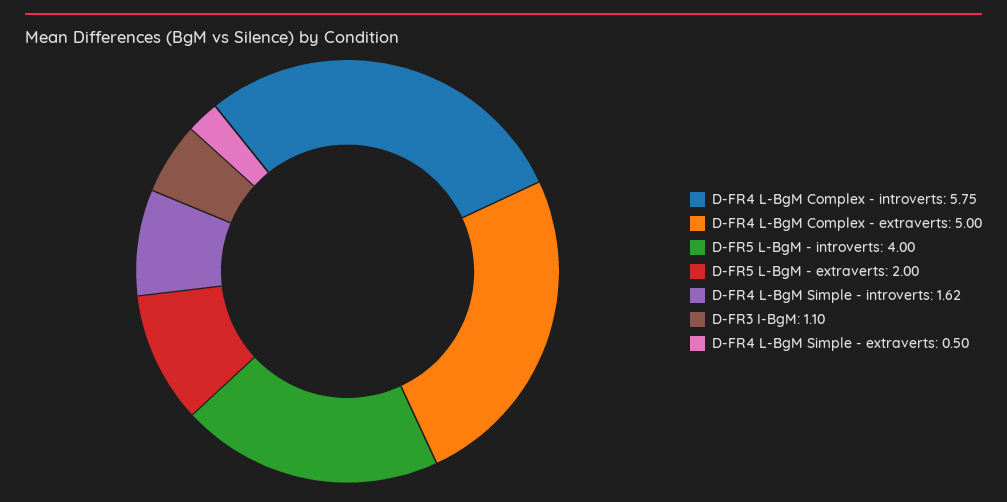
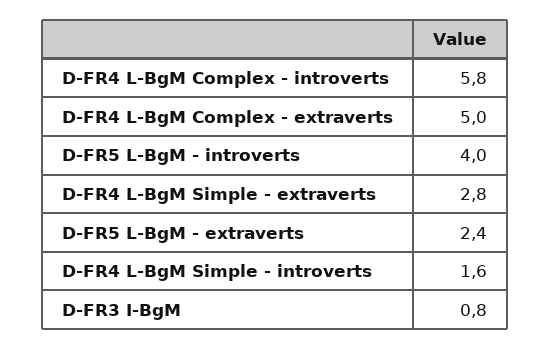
  {
    "D-FR4 L-BgM Complex - introverts": 5.75,
    "D-FR4 L-BgM Complex - extraverts": 5,
    "D-FR5 L-BgM - introverts": 4,
-   "D-FR5 L-BgM - extraverts": 2,
+   "D-FR5 L-BgM - extraverts": 2.4,
    "D-FR4 L-BgM Simple - introverts": 1.62,
-   "D-FR3 I-BgM": 1.1,
+   "D-FR3 I-BgM": 0.8,
-   "D-FR4 L-BgM Simple - extraverts": 0.5
+   "D-FR4 L-BgM Simple - extraverts": 2.8
  }

